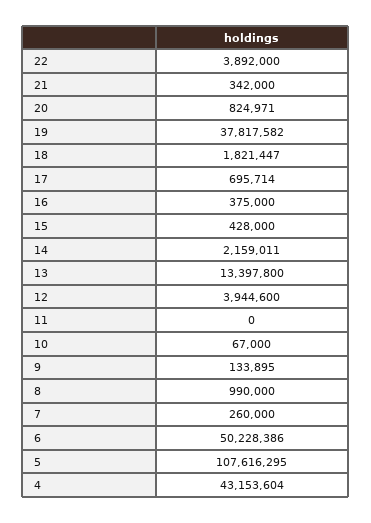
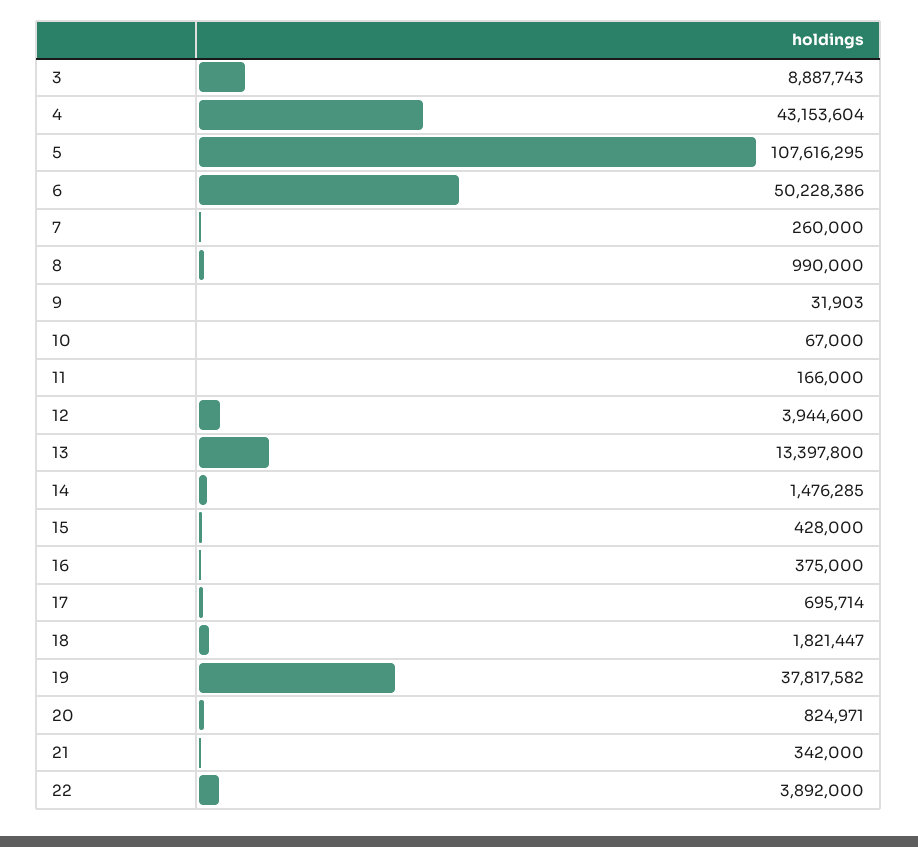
  {
    "22": 3892000,
    "21": 342000,
    "20": 824971,
    "19": 37817582,
    "18": 1821447,
    "17": 695714,
    "16": 375000,
    "15": 428000,
-   "14": 2159011,
+   "14": 1476285,
    "13": 13397800,
    "12": 3944600,
-   "11": 0,
+   "11": 166000,
    "10": 67000,
-   "9": 133895,
+   "9": 31903,
    "8": 990000,
    "7": 260000,
    "6": 50228386,
    "5": 107616295,
-   "4": 43153604
+   "4": 43153604,
+   "3": 8887743
  }

